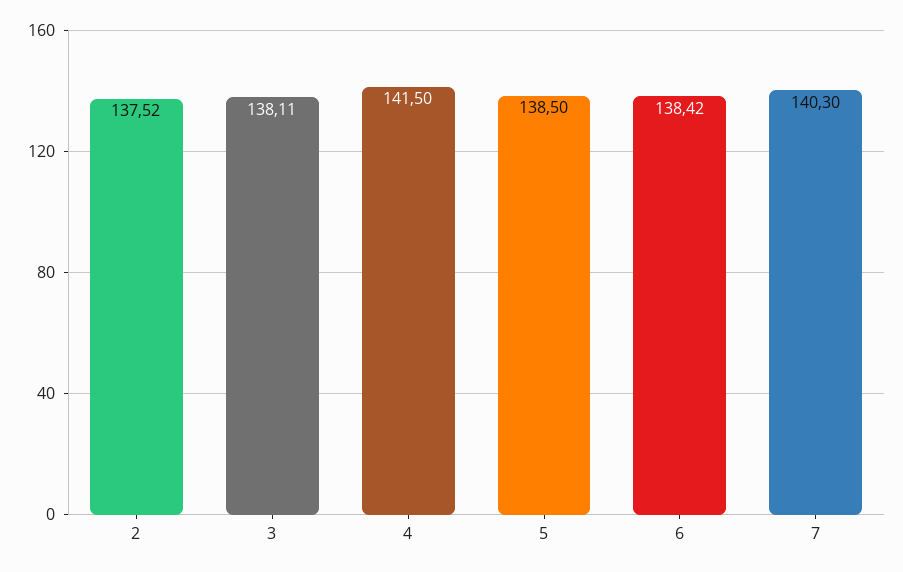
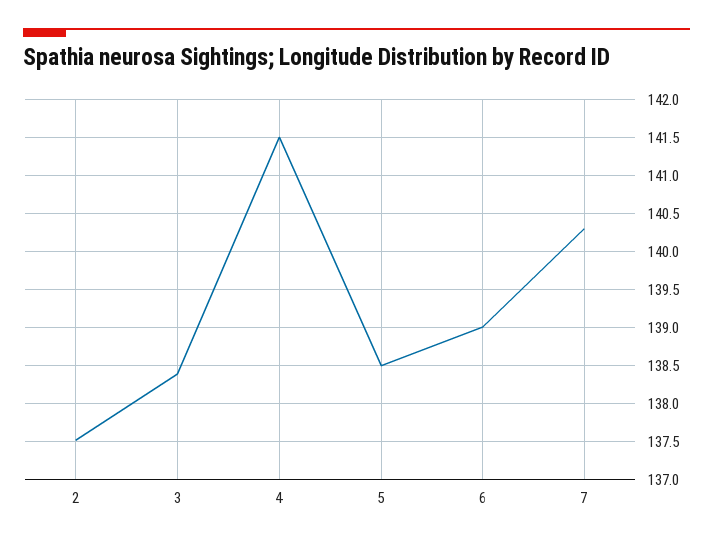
  {
    "2": 137.52,
-   "3": 138.11,
+   "3": 138.4,
    "4": 141.5,
    "5": 138.5,
-   "6": 138.42,
+   "6": 139,
    "7": 140.3
  }

